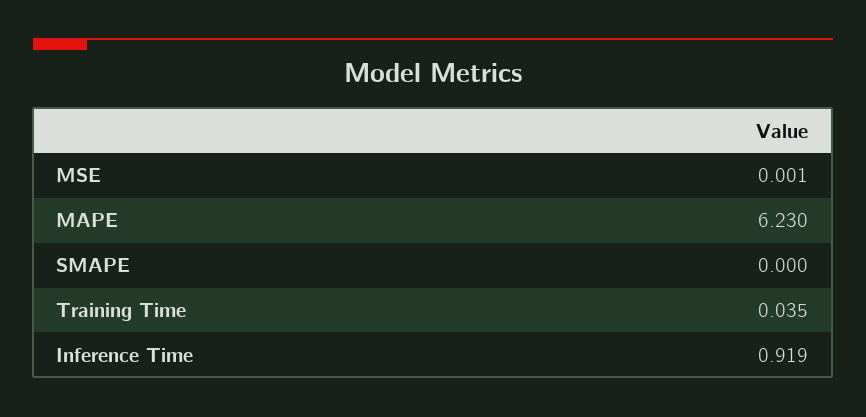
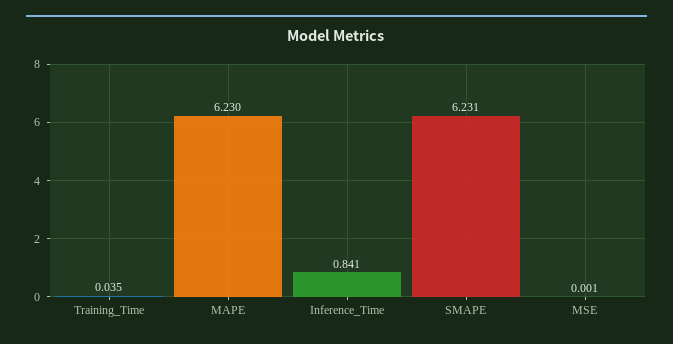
  {
    "MSE": 0.001,
    "MAPE": 6.23,
-   "SMAPE": 0,
+   "SMAPE": 6.231,
    "Training Time": 0.035,
-   "Inference Time": 0.919
+   "Inference Time": 0.841
  }

